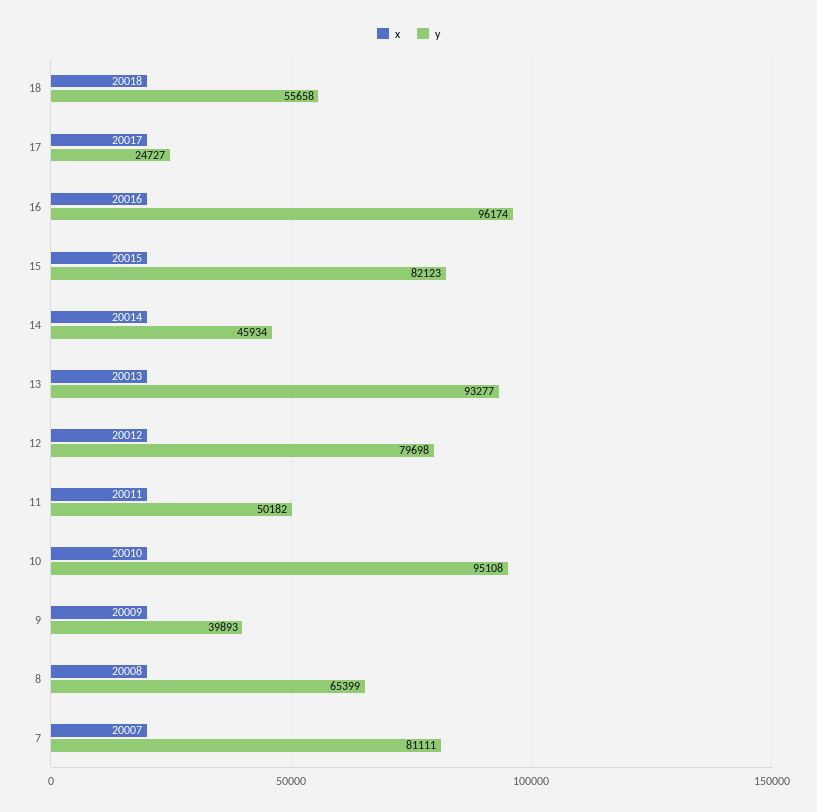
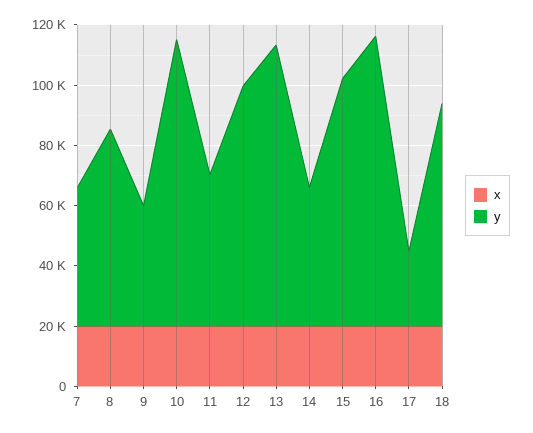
  {
    "x": {
      "18": 20018,
      "17": 20017,
      "16": 20016,
      "15": 20015,
      "14": 20014,
      "13": 20013,
      "12": 20012,
      "11": 20011,
      "10": 20010,
      "9": 20009,
      "8": 20008,
      "7": 20007
    },
    "y": {
-     "18": 55658,
+     "18": 75000,
      "17": 24727,
      "16": 96174,
      "15": 82123,
      "14": 45934,
      "13": 93277,
      "12": 79698,
      "11": 50182,
      "10": 95108,
      "9": 39893,
      "8": 65399,
-     "7": 81111
+     "7": 45000
    }
  }

